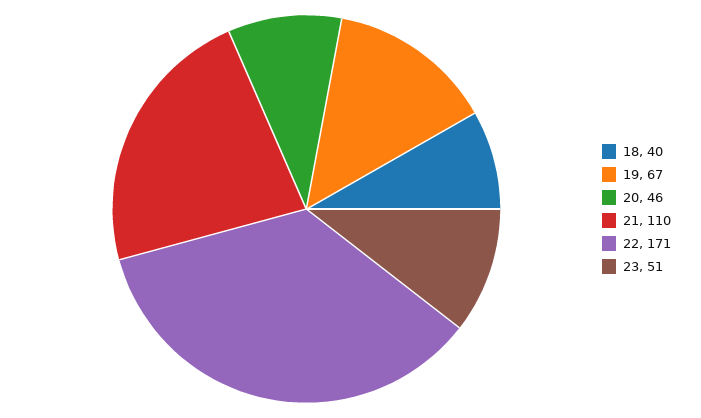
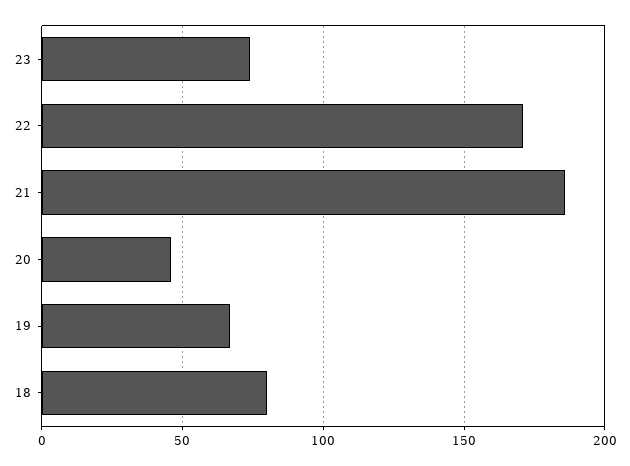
  {
-   "18": 40,
+   "18": 80,
    "19": 67,
    "20": 46,
-   "21": 110,
+   "21": 185,
    "22": 171,
-   "23": 51
+   "23": 75
  }

